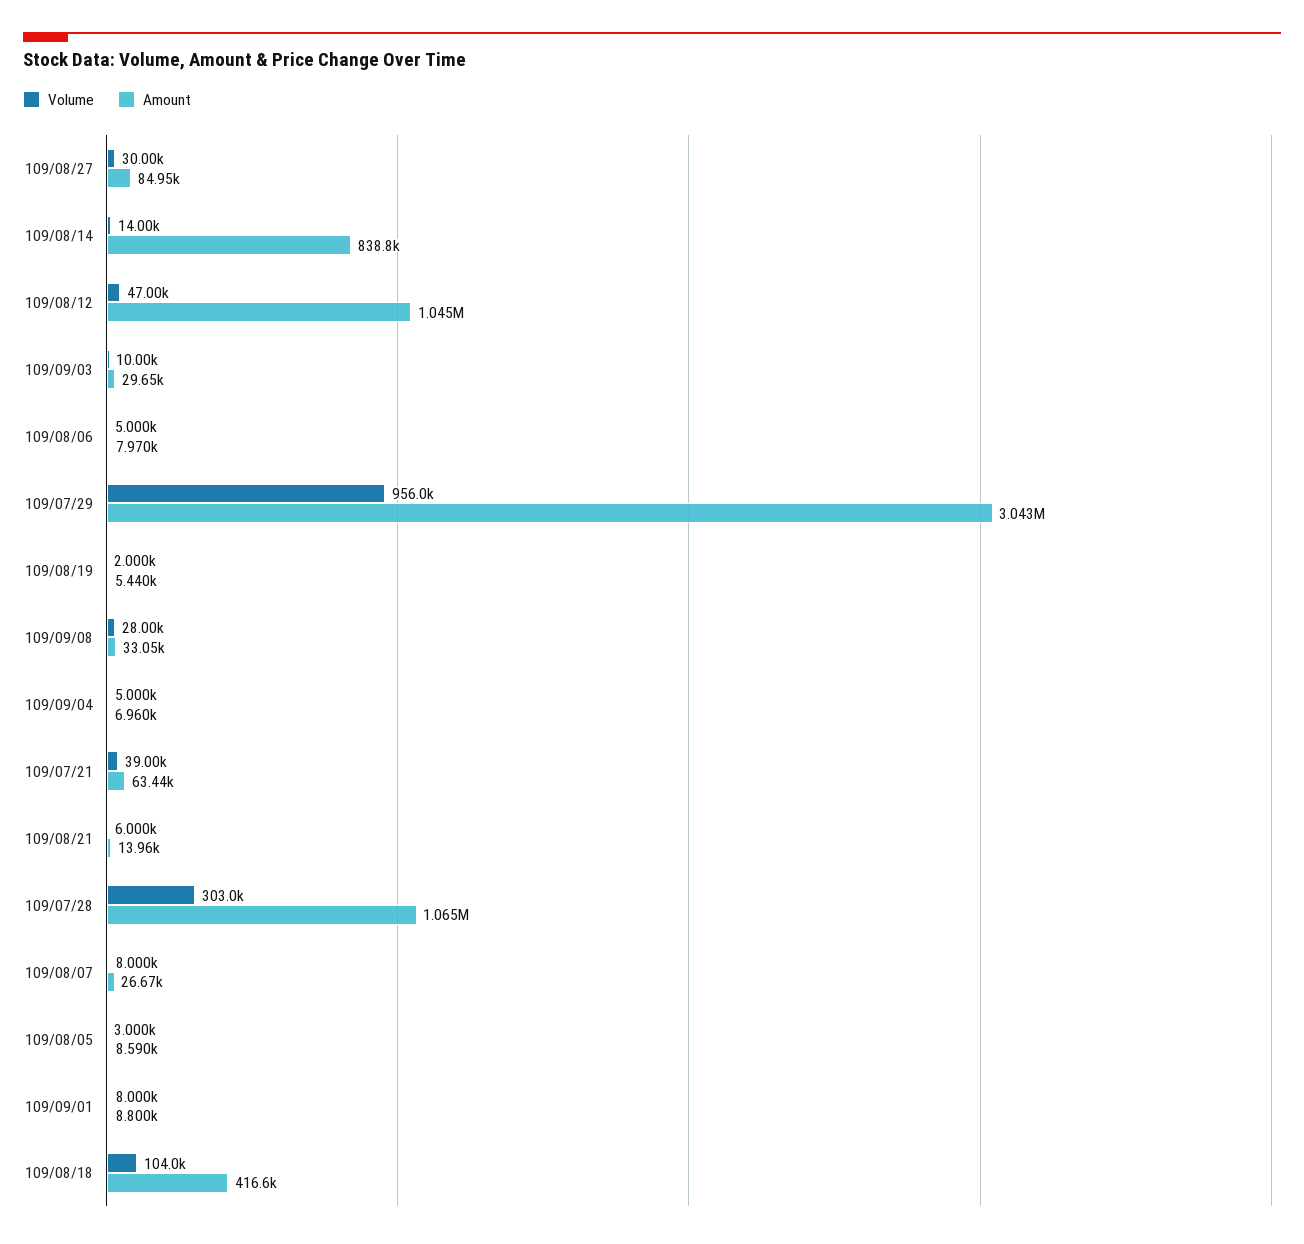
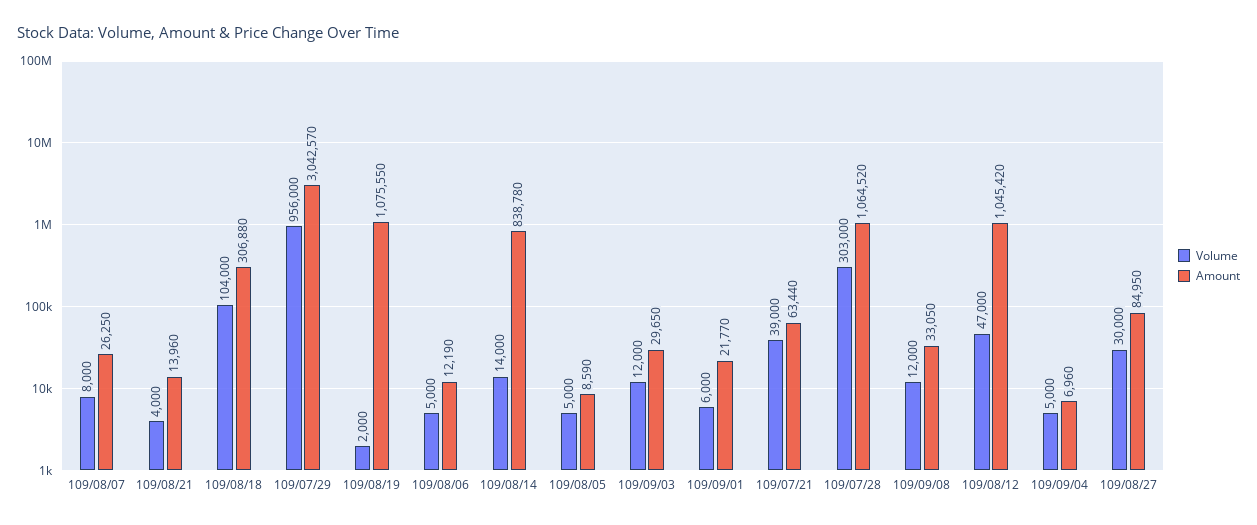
  {
    "Volume": {
      "109/08/27": 30000,
      "109/08/14": 14000,
      "109/08/12": 47000,
-     "109/09/03": 10000,
+     "109/09/03": 12000,
      "109/08/06": 5000,
      "109/07/29": 956000,
      "109/08/19": 2000,
-     "109/09/08": 28000,
+     "109/09/08": 12000,
      "109/09/04": 5000,
      "109/07/21": 39000,
-     "109/08/21": 6000,
+     "109/08/21": 4000,
      "109/07/28": 303000,
      "109/08/07": 8000,
-     "109/08/05": 3000,
+     "109/08/05": 5000,
-     "109/09/01": 8000,
+     "109/09/01": 6000,
      "109/08/18": 104000
    },
    "Amount": {
      "109/08/27": 84950,
      "109/08/14": 838780,
      "109/08/12": 1045420,
      "109/09/03": 29650,
-     "109/08/06": 7970,
+     "109/08/06": 12190,
      "109/07/29": 3042570,
-     "109/08/19": 5440,
+     "109/08/19": 1075550,
      "109/09/08": 33050,
      "109/09/04": 6960,
      "109/07/21": 63440,
      "109/08/21": 13960,
      "109/07/28": 1064520,
-     "109/08/07": 26670,
+     "109/08/07": 26250,
      "109/08/05": 8590,
-     "109/09/01": 8800,
+     "109/09/01": 21770,
-     "109/08/18": 416600
+     "109/08/18": 306880
    }
  }

